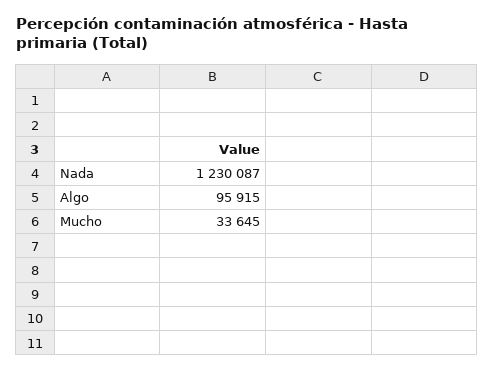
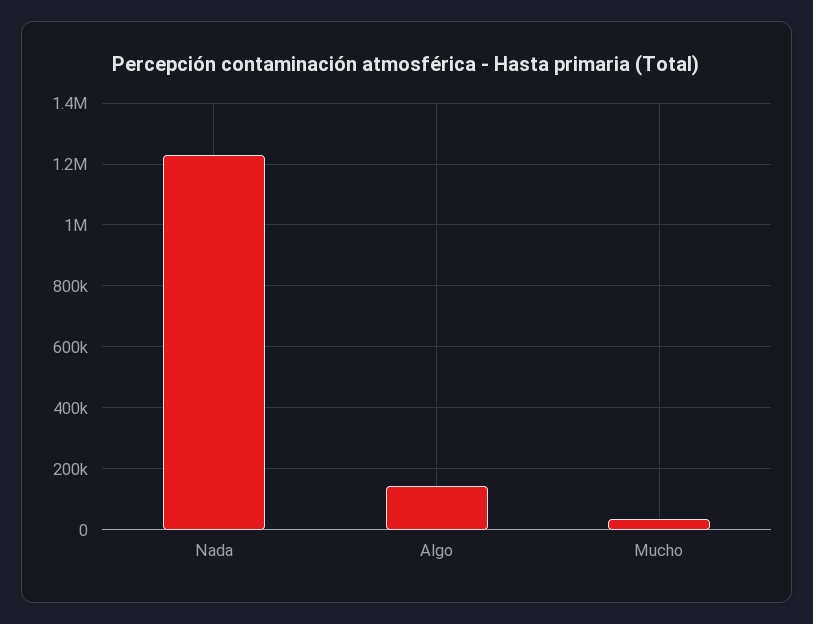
  {
    "Nada": 1230087,
-   "Algo": 95915,
+   "Algo": 140000,
    "Mucho": 33645
  }

